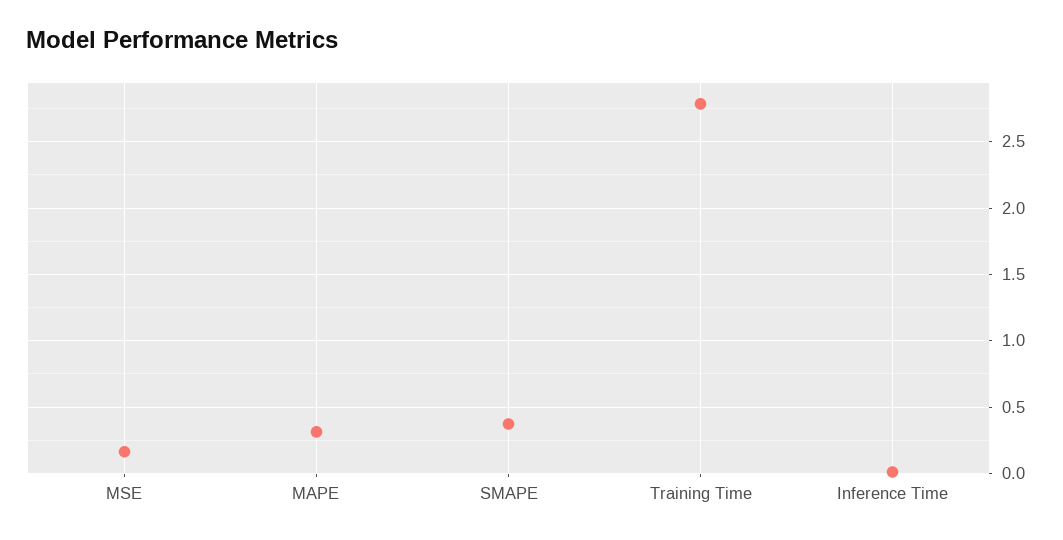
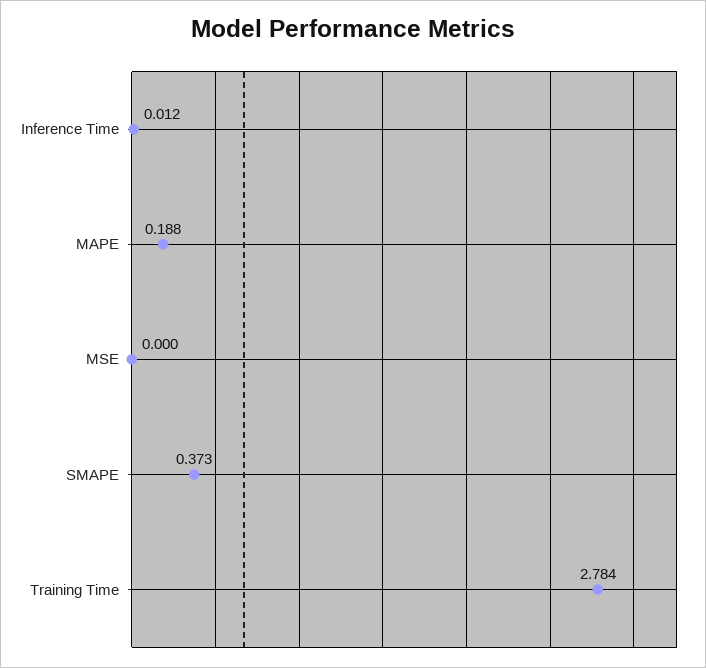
  {
-   "MSE": 0.15,
+   "MSE": 0,
-   "MAPE": 0.3,
+   "MAPE": 0.188,
    "SMAPE": 0.373,
    "Training Time": 2.784,
    "Inference Time": 0.012
  }

